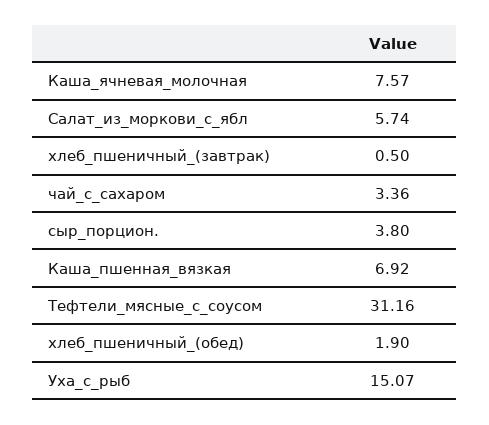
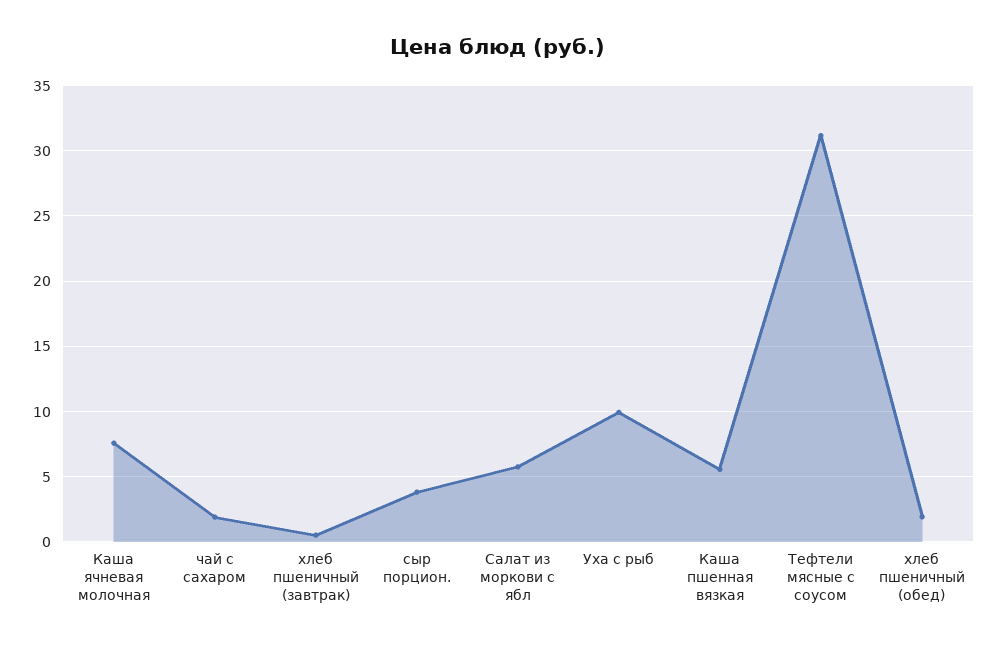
  {
    "Каша_ячневая_молочная": 7.57,
    "Салат_из_моркови_с_ябл": 5.74,
    "хлеб_пшеничный_(завтрак)": 0.5,
-   "чай_с_сахаром": 3.36,
+   "чай_с_сахаром": 2,
    "сыр_порцион.": 3.8,
-   "Каша_пшенная_вязкая": 6.92,
+   "Каша_пшенная_вязкая": 5.5,
    "Тефтели_мясные_с_соусом": 31.16,
    "хлеб_пшеничный_(обед)": 1.9,
-   "Уха_с_рыб": 15.07
+   "Уха_с_рыб": 10
  }

